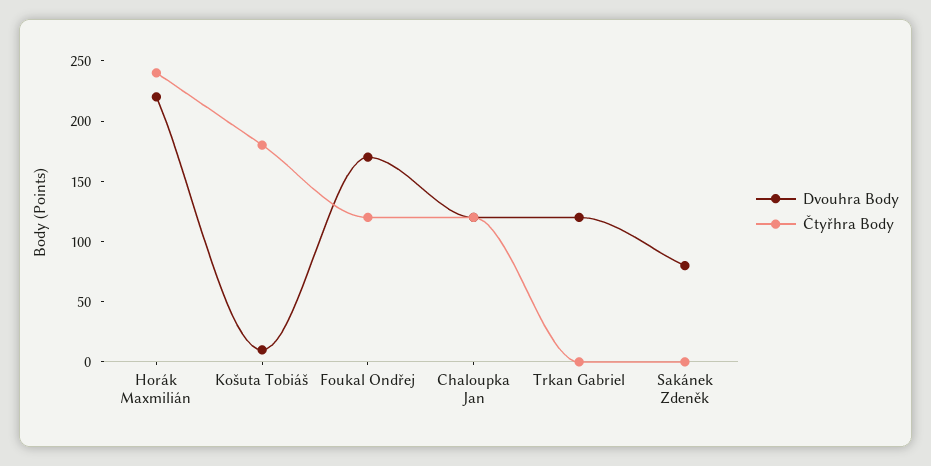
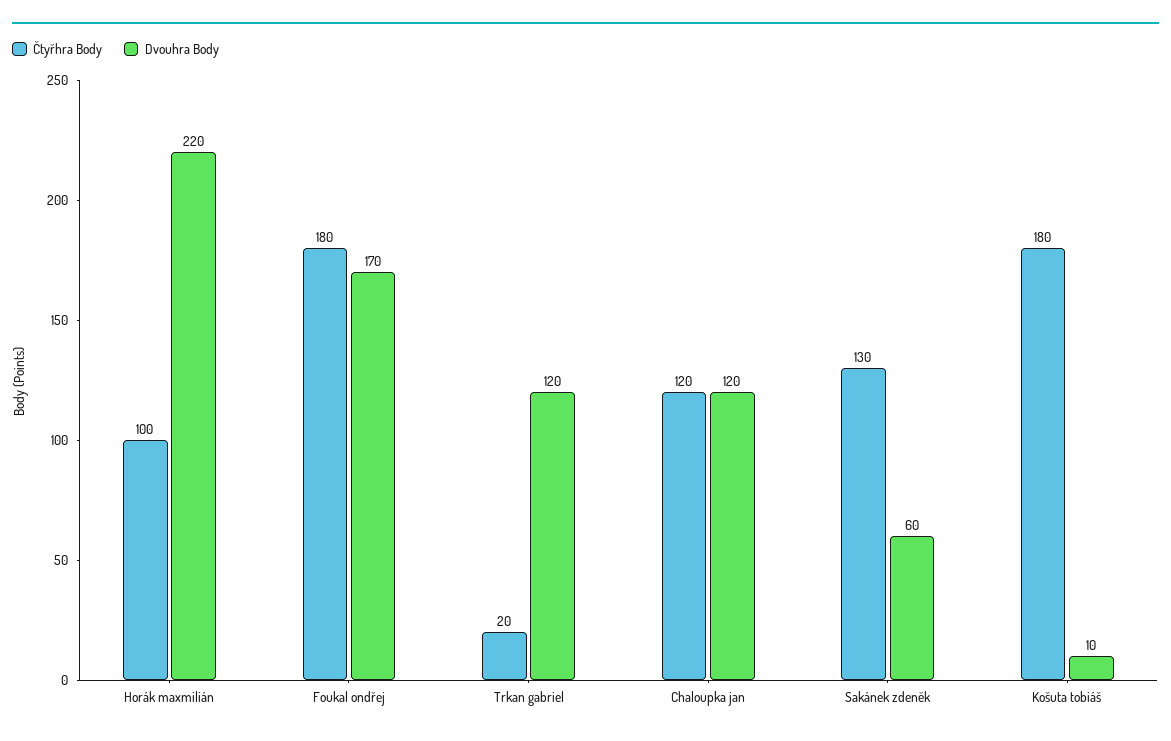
  {
    "Dvouhra Body": {
      "Horák Maxmilián": 220,
      "Košuta Tobiáš": 10,
      "Foukal Ondřej": 170,
      "Chaloupka Jan": 120,
      "Trkan Gabriel": 120,
-     "Sakánek Zdeněk": 80
+     "Sakánek Zdeněk": 60
    },
    "Čtyřhra Body": {
-     "Horák Maxmilián": 240,
+     "Horák Maxmilián": 100,
      "Košuta Tobiáš": 180,
-     "Foukal Ondřej": 120,
+     "Foukal Ondřej": 180,
      "Chaloupka Jan": 120,
-     "Trkan Gabriel": 0,
+     "Trkan Gabriel": 20,
-     "Sakánek Zdeněk": 0
+     "Sakánek Zdeněk": 130
    }
  }

